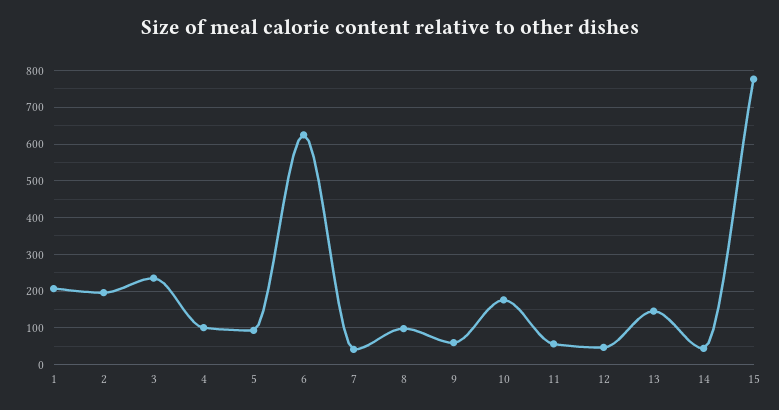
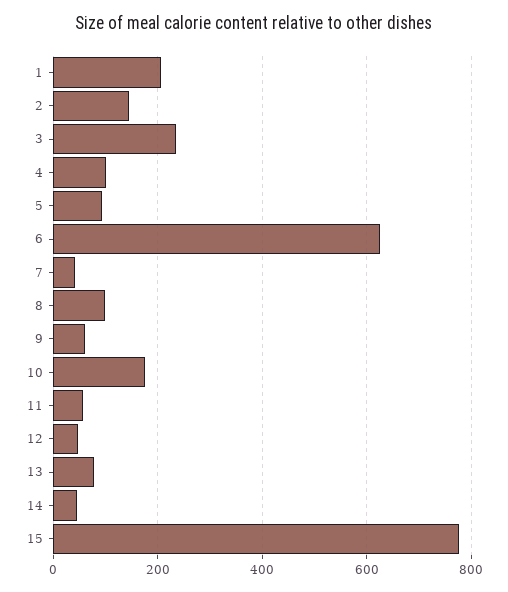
  {
    "1": 200,
-   "2": 200,
+   "2": 140,
    "3": 240,
    "4": 100,
    "5": 100,
    "6": 620,
    "7": 40,
    "8": 100,
    "9": 60,
    "10": 180,
    "11": 60,
    "12": 40,
-   "13": 140,
+   "13": 80,
    "14": 40,
    "15": 780
  }

